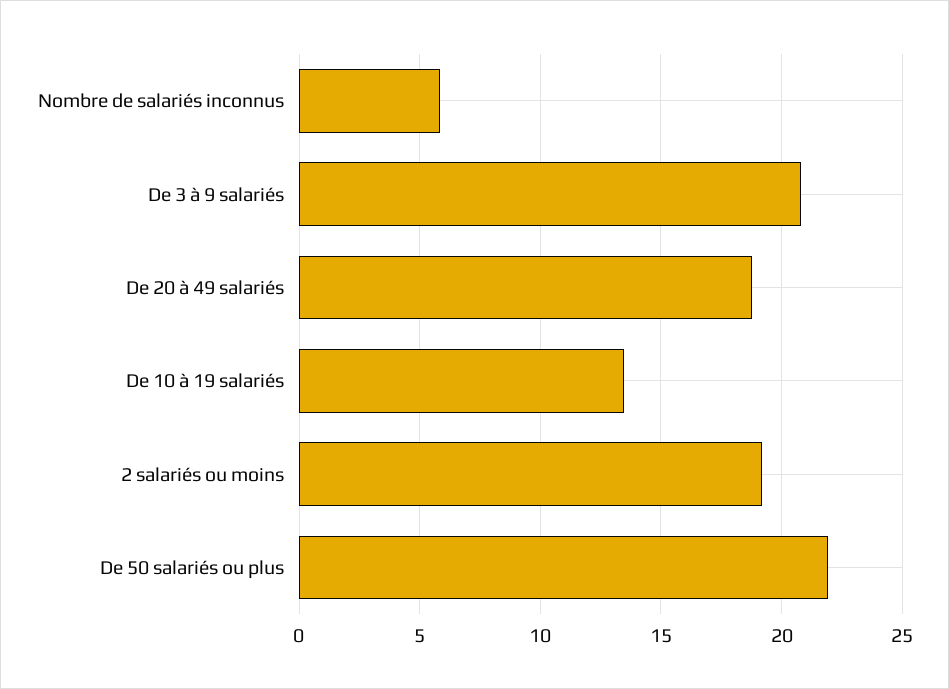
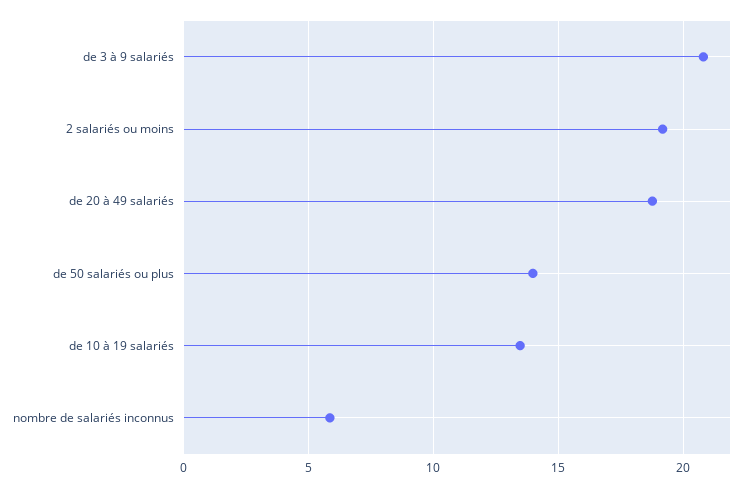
  {
    "Nombre de salariés inconnus": 6,
    "De 3 à 9 salariés": 21,
    "De 20 à 49 salariés": 19,
    "De 10 à 19 salariés": 13.5,
    "2 salariés ou moins": 19,
-   "De 50 salariés ou plus": 22
+   "De 50 salariés ou plus": 14
  }

